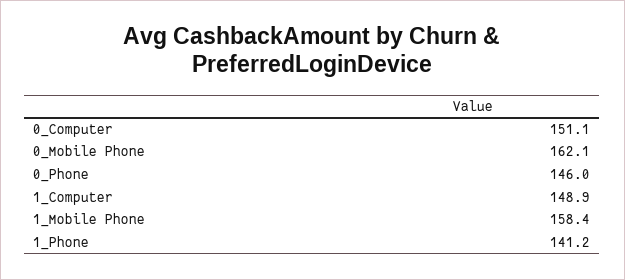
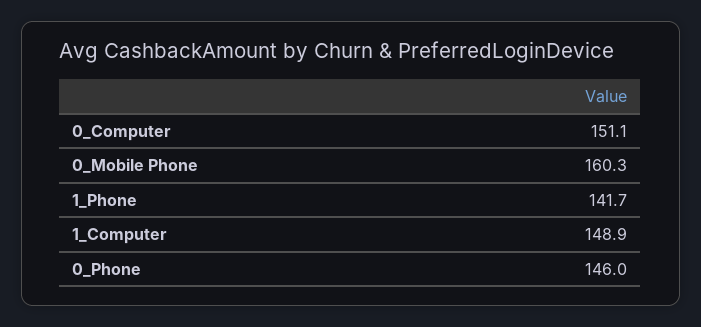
  {
    "0_Computer": 151.1,
-   "0_Mobile Phone": 162.1,
+   "0_Mobile Phone": 160.3,
    "0_Phone": 146,
    "1_Computer": 148.9,
-   "1_Mobile Phone": 158.4,
-   "1_Phone": 141.2
+   "1_Phone": 141.7
  }

